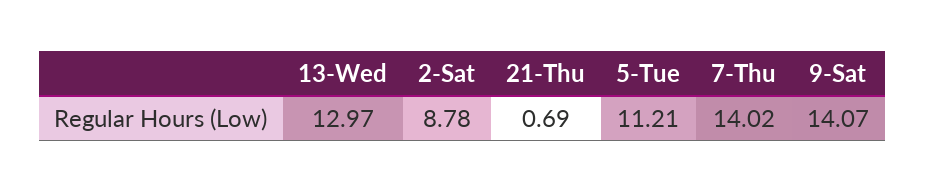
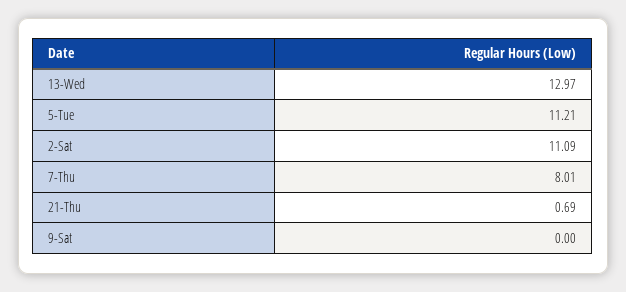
  {
    "13-Wed": 12.97,
-   "2-Sat": 8.78,
+   "2-Sat": 11.09,
    "21-Thu": 0.69,
    "5-Tue": 11.21,
-   "7-Thu": 14.02,
+   "7-Thu": 8.01,
-   "9-Sat": 14.07
+   "9-Sat": 0
  }

